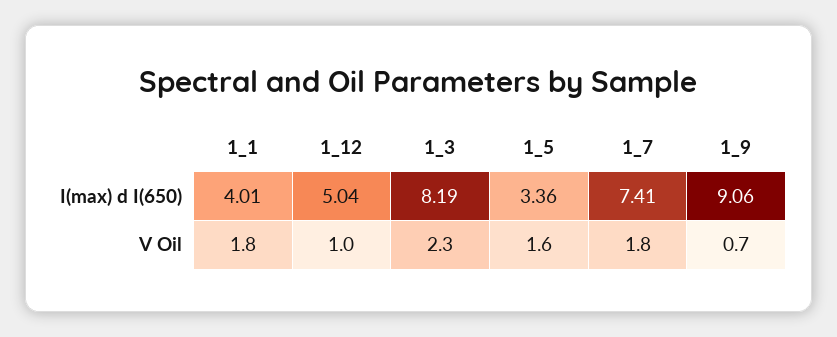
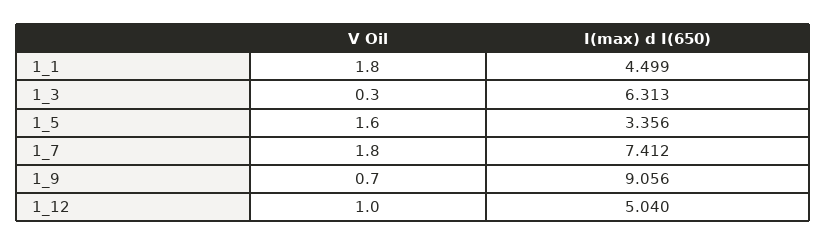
  {
    "1_1": {
-     "I(max) d I(650)": 4.01,
+     "I(max) d I(650)": 4.499,
      "V Oil": 1.8
    },
    "1_12": {
      "I(max) d I(650)": 5.04,
      "V Oil": 1
    },
    "1_3": {
-     "I(max) d I(650)": 8.19,
+     "I(max) d I(650)": 6.313,
-     "V Oil": 2.3
+     "V Oil": 0.3
    },
    "1_5": {
      "I(max) d I(650)": 3.356,
      "V Oil": 1.6
    },
    "1_7": {
      "I(max) d I(650)": 7.412,
      "V Oil": 1.8
    },
    "1_9": {
      "I(max) d I(650)": 9.056,
      "V Oil": 0.7
    }
  }

